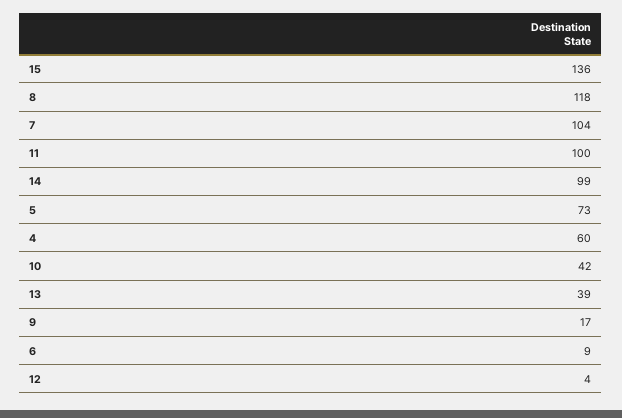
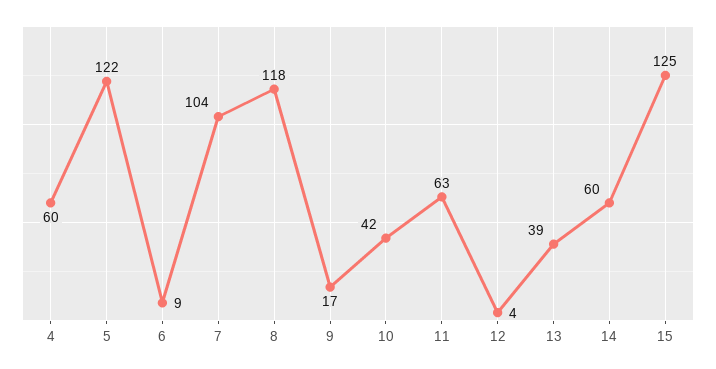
  {
-   "15": 136,
+   "15": 125,
    "8": 118,
    "7": 104,
-   "11": 100,
+   "11": 63,
-   "14": 99,
+   "14": 60,
-   "5": 73,
+   "5": 122,
    "4": 60,
    "10": 42,
    "13": 39,
    "9": 17,
    "6": 9,
    "12": 4
  }

